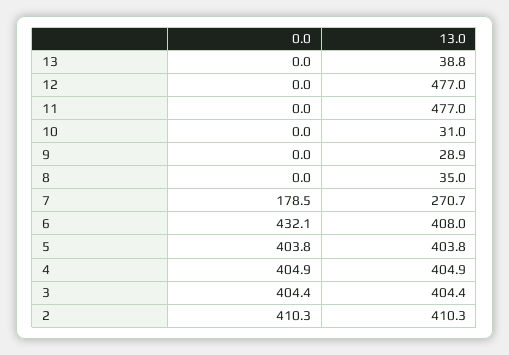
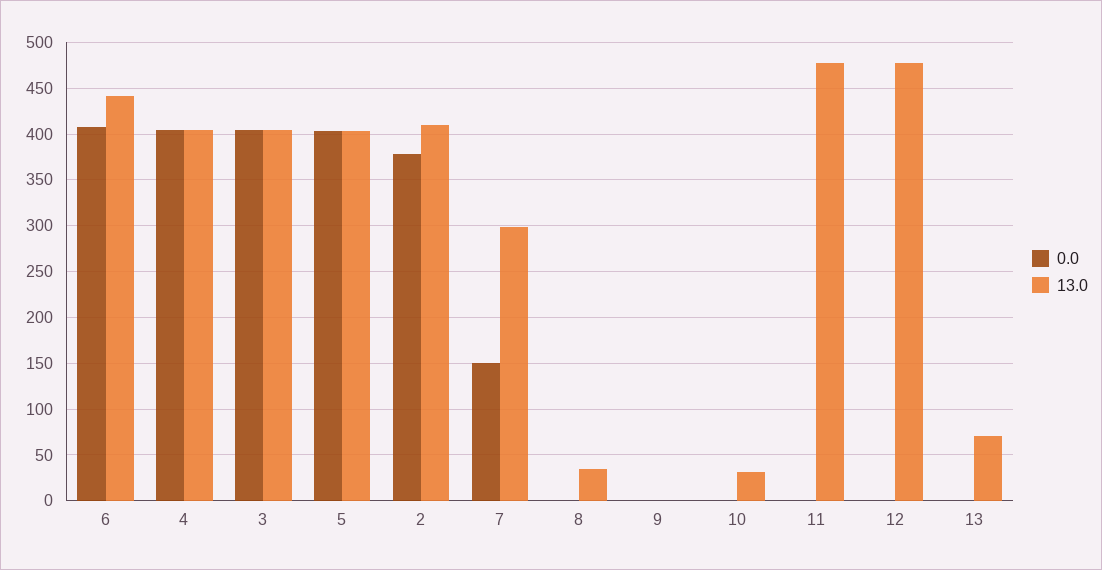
  {
    "0.0": {
      "13": 0,
      "12": 0,
      "11": 0,
      "10": 0,
      "9": 0,
      "8": 0,
-     "7": 178.5,
+     "7": 150,
-     "6": 432.1,
+     "6": 410,
      "5": 403.8,
      "4": 404.9,
      "3": 404.4,
-     "2": 410.3
+     "2": 380
    },
    "13.0": {
-     "13": 38.8,
+     "13": 70,
      "12": 477,
      "11": 477,
      "10": 31,
-     "9": 28.9,
+     "9": 0,
      "8": 35,
-     "7": 270.7,
+     "7": 300,
-     "6": 408,
+     "6": 440,
      "5": 403.8,
      "4": 404.9,
      "3": 404.4,
      "2": 410.3
    }
  }

